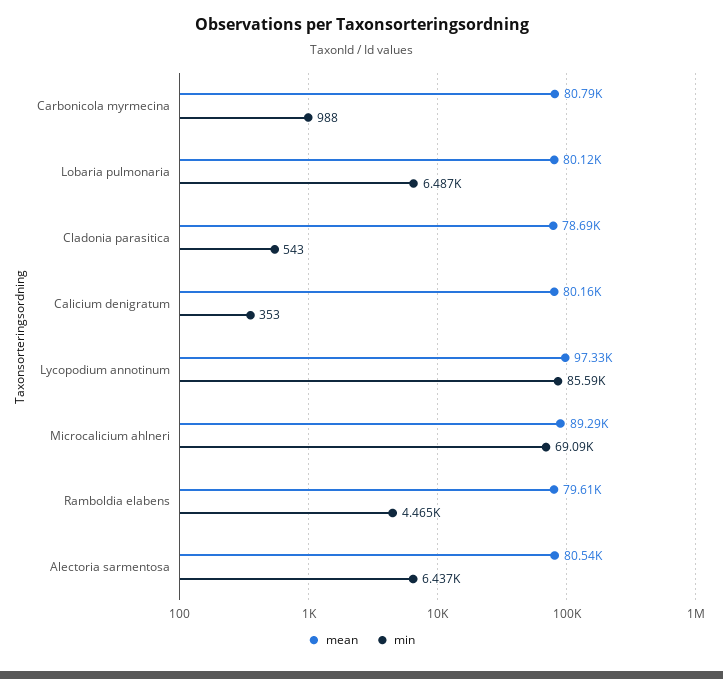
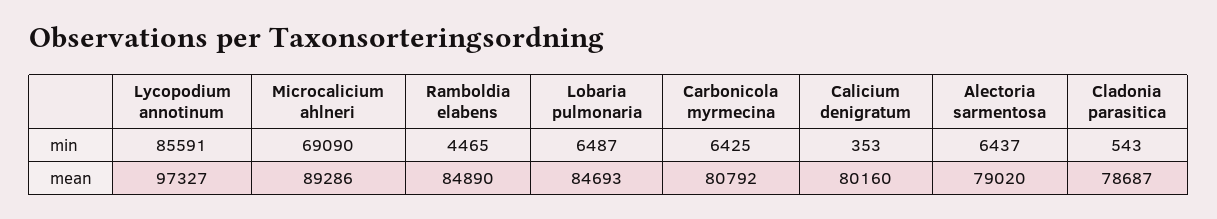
  {
    "mean": {
      "Carbonicola myrmecina": 80792,
-     "Lobaria pulmonaria": 80120,
+     "Lobaria pulmonaria": 84693,
      "Cladonia parasitica": 78687,
      "Calicium denigratum": 80160,
      "Lycopodium annotinum": 97327,
      "Microcalicium ahlneri": 89286,
-     "Ramboldia elabens": 79610,
+     "Ramboldia elabens": 84890,
-     "Alectoria sarmentosa": 80540
+     "Alectoria sarmentosa": 79020
    },
    "min": {
-     "Carbonicola myrmecina": 988,
+     "Carbonicola myrmecina": 6425,
      "Lobaria pulmonaria": 6487,
      "Cladonia parasitica": 543,
      "Calicium denigratum": 353,
      "Lycopodium annotinum": 85591,
      "Microcalicium ahlneri": 69090,
      "Ramboldia elabens": 4465,
      "Alectoria sarmentosa": 6437
    }
  }

